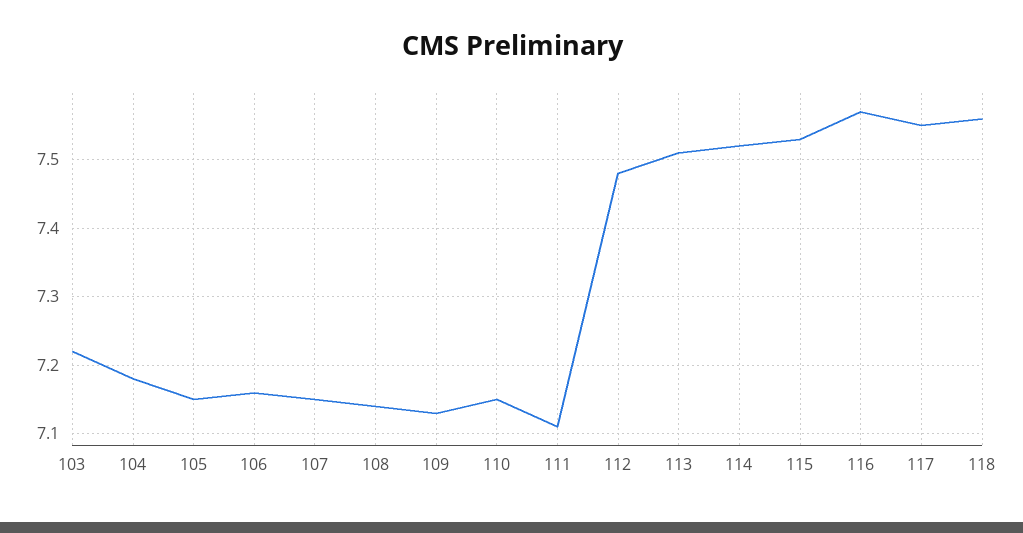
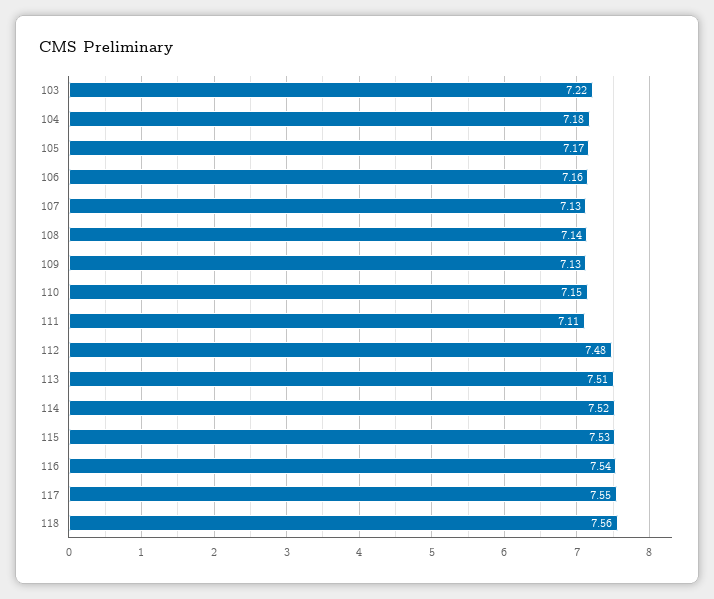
  {
    "103": 7.22,
    "104": 7.18,
-   "105": 7.15,
+   "105": 7.17,
    "106": 7.16,
-   "107": 7.15,
+   "107": 7.13,
    "108": 7.14,
    "109": 7.13,
    "110": 7.15,
    "111": 7.11,
    "112": 7.48,
    "113": 7.51,
    "114": 7.52,
    "115": 7.53,
-   "116": 7.57,
+   "116": 7.54,
    "117": 7.55,
    "118": 7.56
  }

